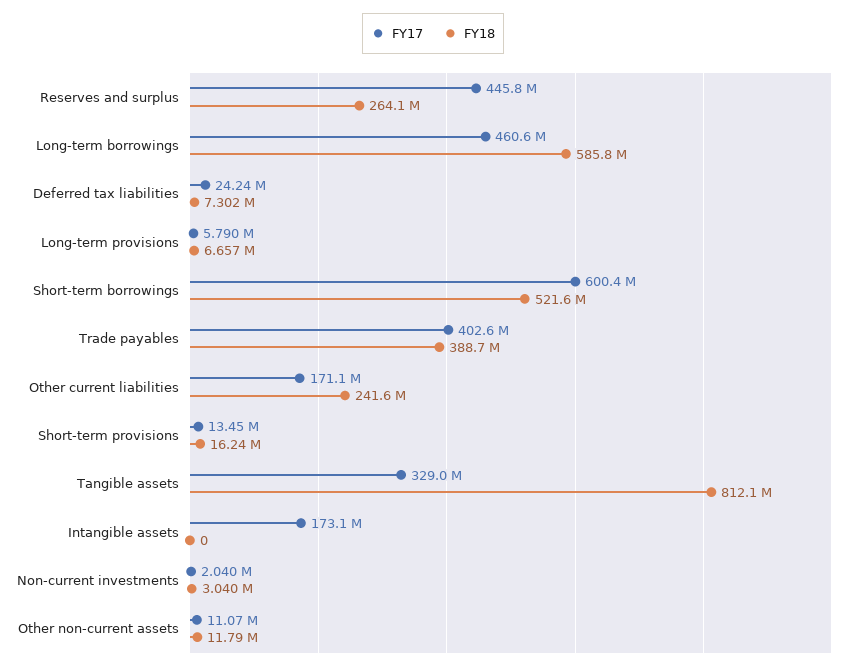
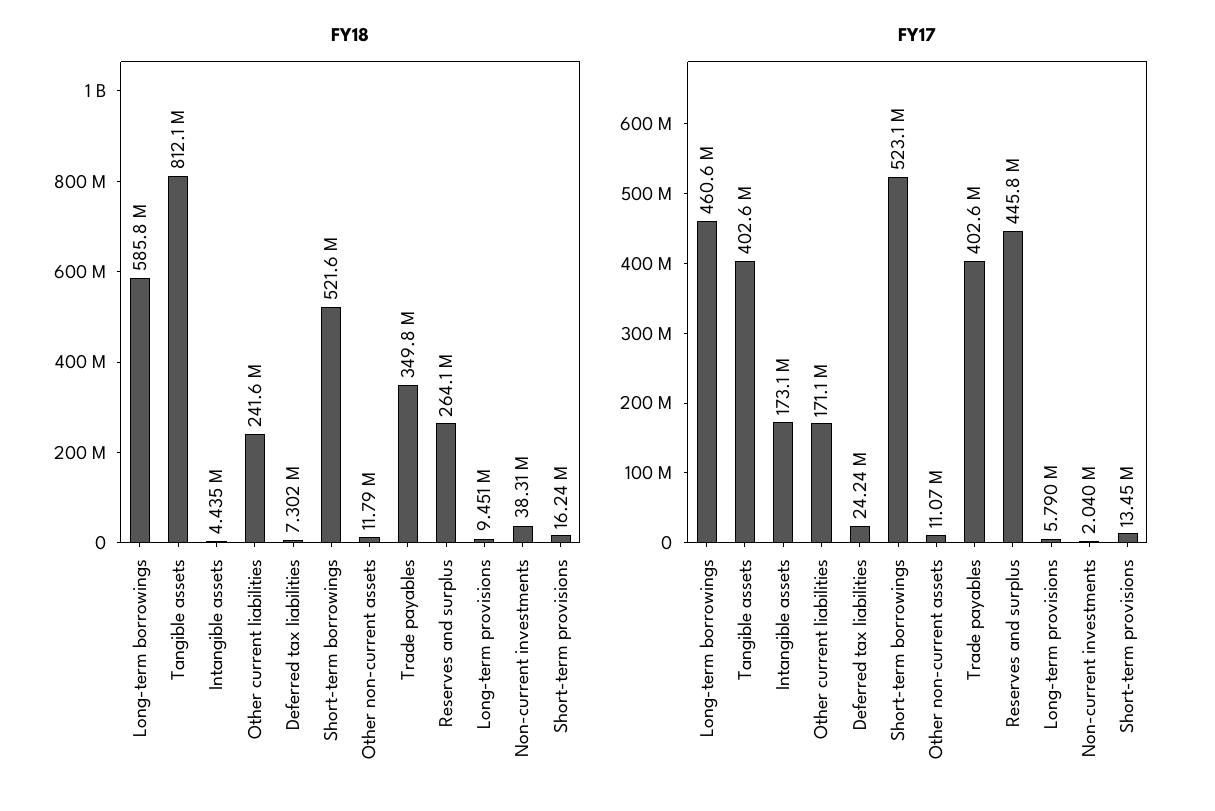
  {
    "FY17": {
      "Reserves and surplus": 445800000,
      "Long-term borrowings": 460600000,
      "Deferred tax liabilities": 24240000,
      "Long-term provisions": 5790000,
-     "Short-term borrowings": 600400000,
+     "Short-term borrowings": 523100000,
      "Trade payables": 402600000,
      "Other current liabilities": 171100000,
      "Short-term provisions": 13450000,
-     "Tangible assets": 329000000,
+     "Tangible assets": 402600000,
      "Intangible assets": 173100000,
      "Non-current investments": 2040000,
      "Other non-current assets": 11070000
    },
    "FY18": {
      "Reserves and surplus": 264100000,
      "Long-term borrowings": 585800000,
      "Deferred tax liabilities": 7302000,
-     "Long-term provisions": 6657000,
+     "Long-term provisions": 9451000,
      "Short-term borrowings": 521600000,
-     "Trade payables": 388700000,
+     "Trade payables": 349800000,
      "Other current liabilities": 241600000,
      "Short-term provisions": 16240000,
      "Tangible assets": 812100000,
-     "Intangible assets": 0,
+     "Intangible assets": 4435000,
-     "Non-current investments": 3040000,
+     "Non-current investments": 38310000,
      "Other non-current assets": 11790000
    }
  }

